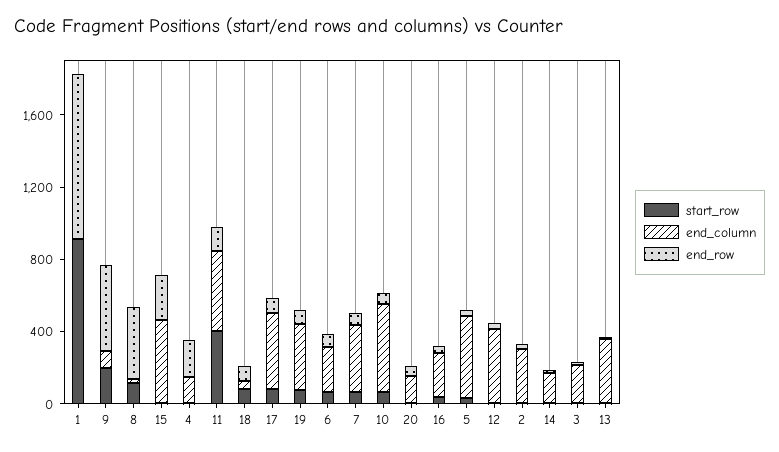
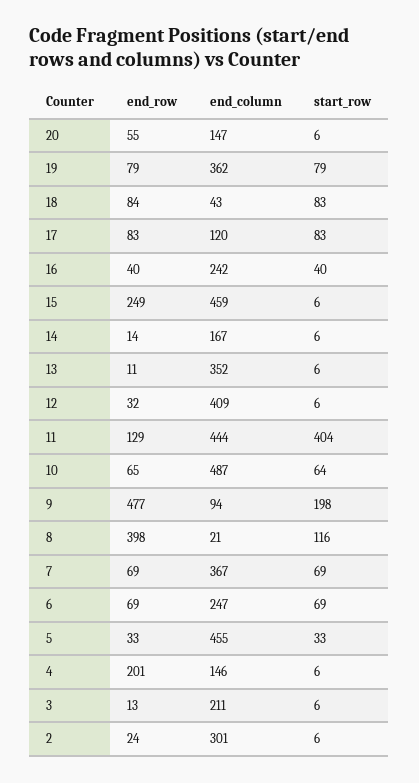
  {
    "start_row": {
-     "1": 900,
      "9": 198,
      "8": 116,
      "15": 6,
      "4": 6,
      "11": 404,
      "18": 83,
      "17": 83,
      "19": 79,
      "6": 69,
      "7": 69,
      "10": 64,
      "20": 6,
      "16": 40,
      "5": 33,
      "12": 6,
      "2": 6,
      "14": 6,
      "3": 6,
      "13": 6
    },
    "end_column": {
-     "1": 0,
      "9": 94,
      "8": 21,
      "15": 459,
      "4": 146,
      "11": 444,
      "18": 43,
-     "17": 400,
+     "17": 120,
      "19": 362,
      "6": 247,
      "7": 367,
      "10": 487,
      "20": 147,
      "16": 242,
      "5": 455,
      "12": 409,
      "2": 301,
      "14": 167,
      "3": 211,
      "13": 352
    },
    "end_row": {
-     "1": 900,
      "9": 477,
      "8": 398,
      "15": 249,
      "4": 201,
      "11": 129,
      "18": 84,
      "17": 83,
      "19": 79,
      "6": 69,
      "7": 69,
      "10": 65,
      "20": 55,
      "16": 40,
      "5": 33,
      "12": 32,
      "2": 24,
      "14": 14,
      "3": 13,
      "13": 11
    }
  }

